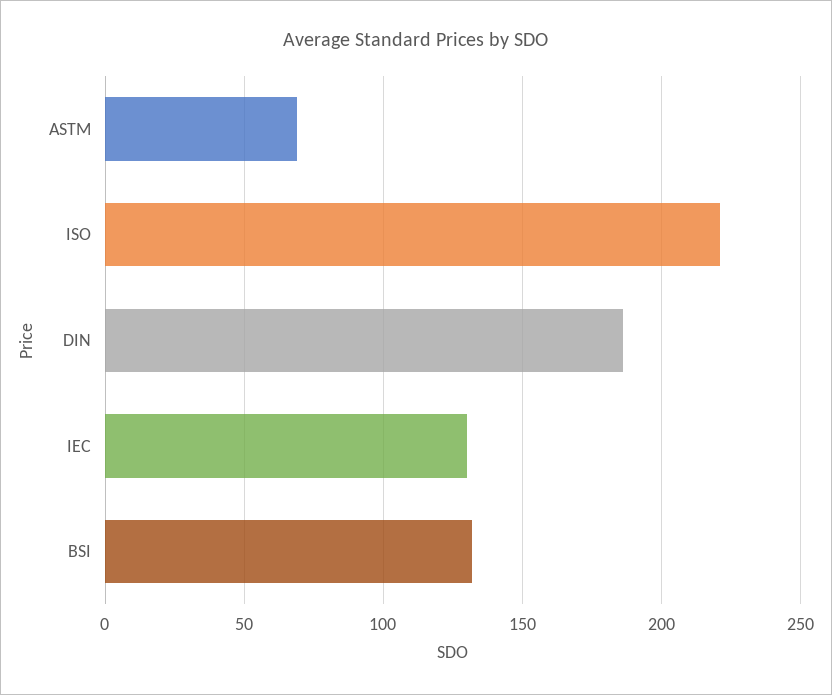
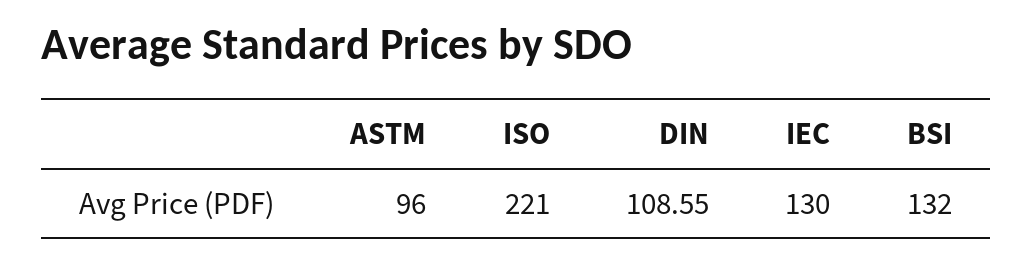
  {
-   "ASTM": 70,
+   "ASTM": 96,
    "ISO": 221,
-   "DIN": 185,
+   "DIN": 108.55,
    "IEC": 130,
    "BSI": 132
  }

